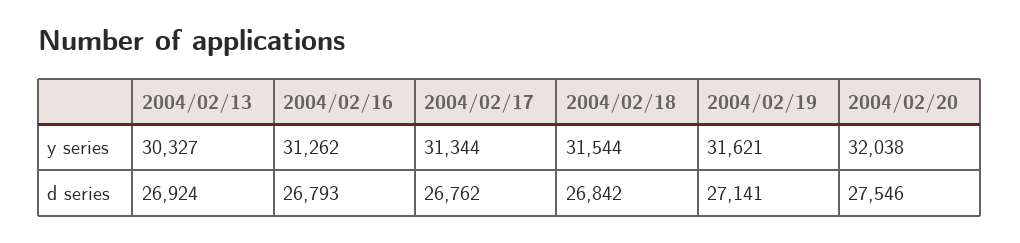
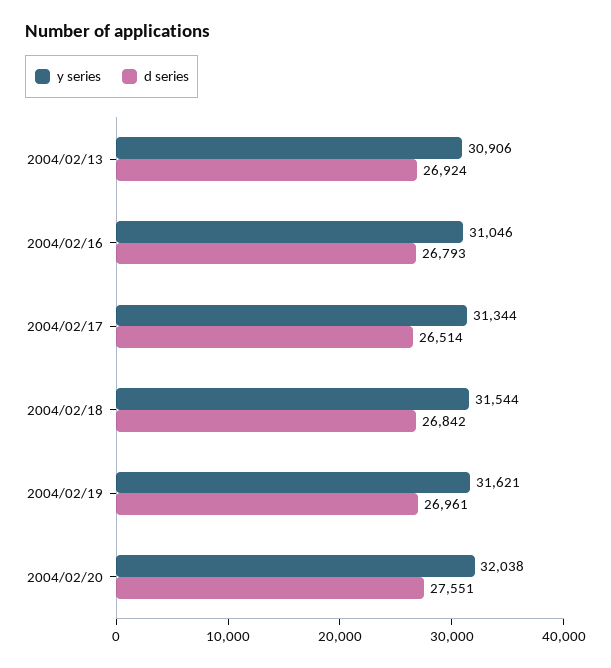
  {
    "y series": {
-     "2004/02/13": 30327,
+     "2004/02/13": 30906,
-     "2004/02/16": 31262,
+     "2004/02/16": 31046,
      "2004/02/17": 31344,
      "2004/02/18": 31544,
      "2004/02/19": 31621,
      "2004/02/20": 32038
    },
    "d series": {
      "2004/02/13": 26924,
      "2004/02/16": 26793,
-     "2004/02/17": 26762,
+     "2004/02/17": 26514,
      "2004/02/18": 26842,
-     "2004/02/19": 27141,
+     "2004/02/19": 26961,
-     "2004/02/20": 27546
+     "2004/02/20": 27551
    }
  }

